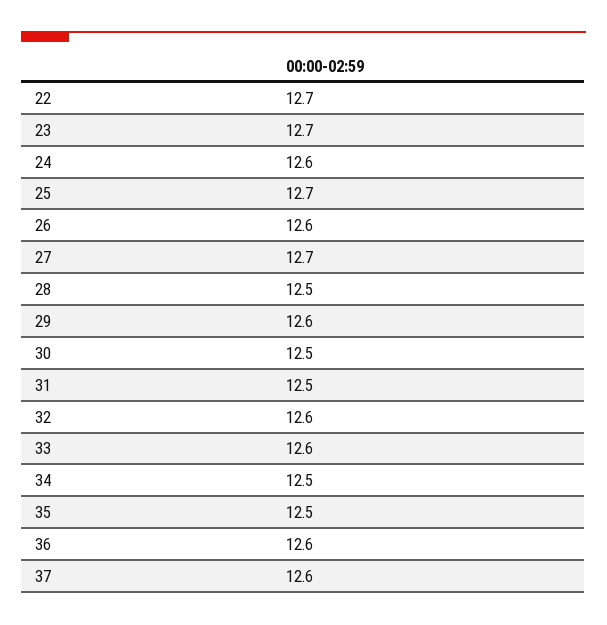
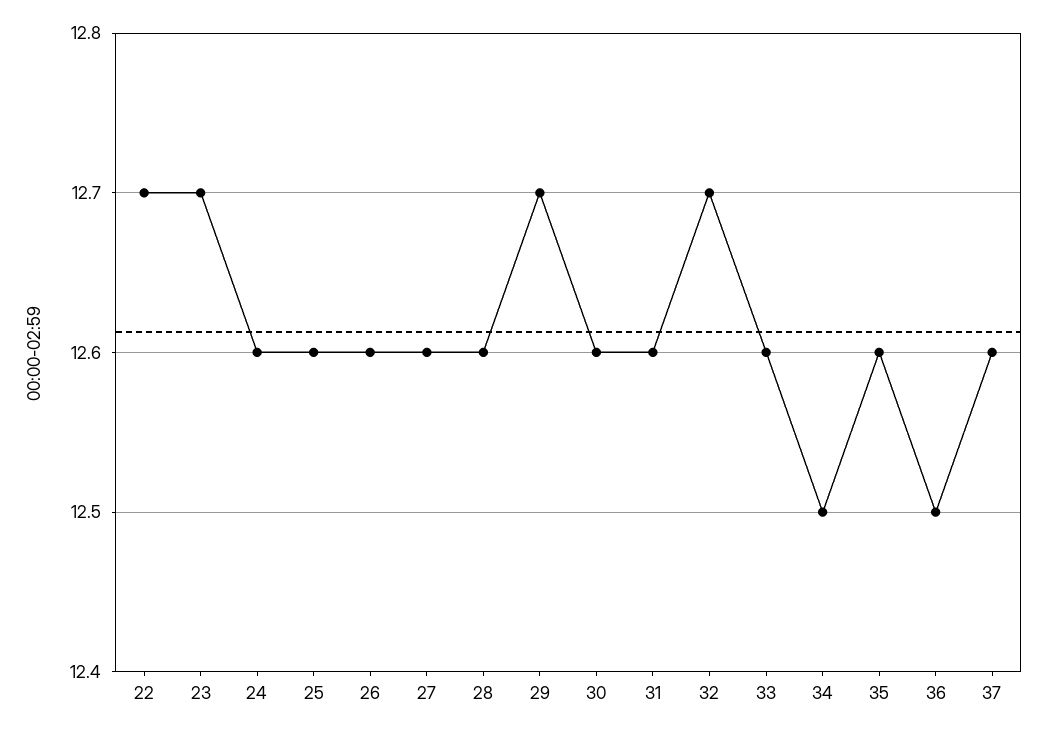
  {
    "22": 12.7,
    "23": 12.7,
    "24": 12.6,
-   "25": 12.7,
+   "25": 12.6,
    "26": 12.6,
-   "27": 12.7,
+   "27": 12.6,
-   "28": 12.5,
+   "28": 12.6,
-   "29": 12.6,
+   "29": 12.7,
-   "30": 12.5,
+   "30": 12.6,
-   "31": 12.5,
+   "31": 12.6,
-   "32": 12.6,
+   "32": 12.7,
    "33": 12.6,
    "34": 12.5,
-   "35": 12.5,
+   "35": 12.6,
-   "36": 12.6,
+   "36": 12.5,
    "37": 12.6
  }

